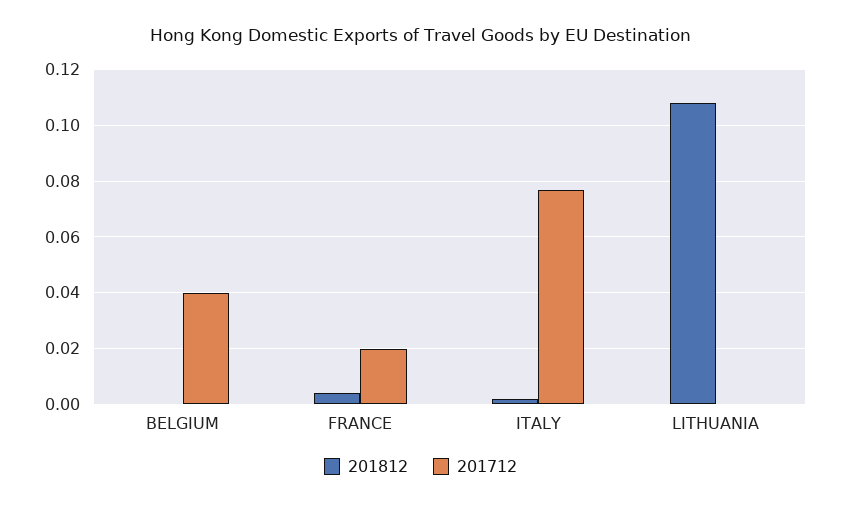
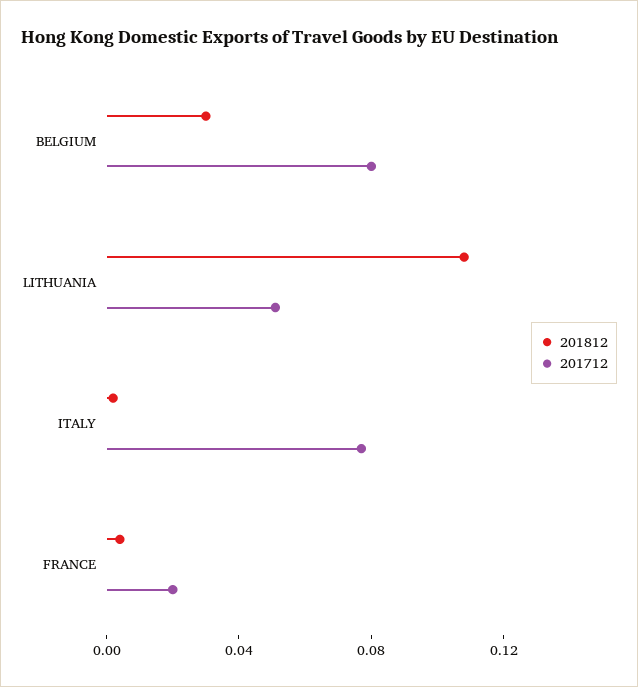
  {
    "201812": {
-     "BELGIUM": 0,
+     "BELGIUM": 0.03,
      "FRANCE": 0.005,
      "ITALY": 0,
      "LITHUANIA": 0.11
    },
    "201712": {
-     "BELGIUM": 0.04,
+     "BELGIUM": 0.08,
      "FRANCE": 0.02,
      "ITALY": 0.075,
-     "LITHUANIA": 0
+     "LITHUANIA": 0.05
    }
  }

